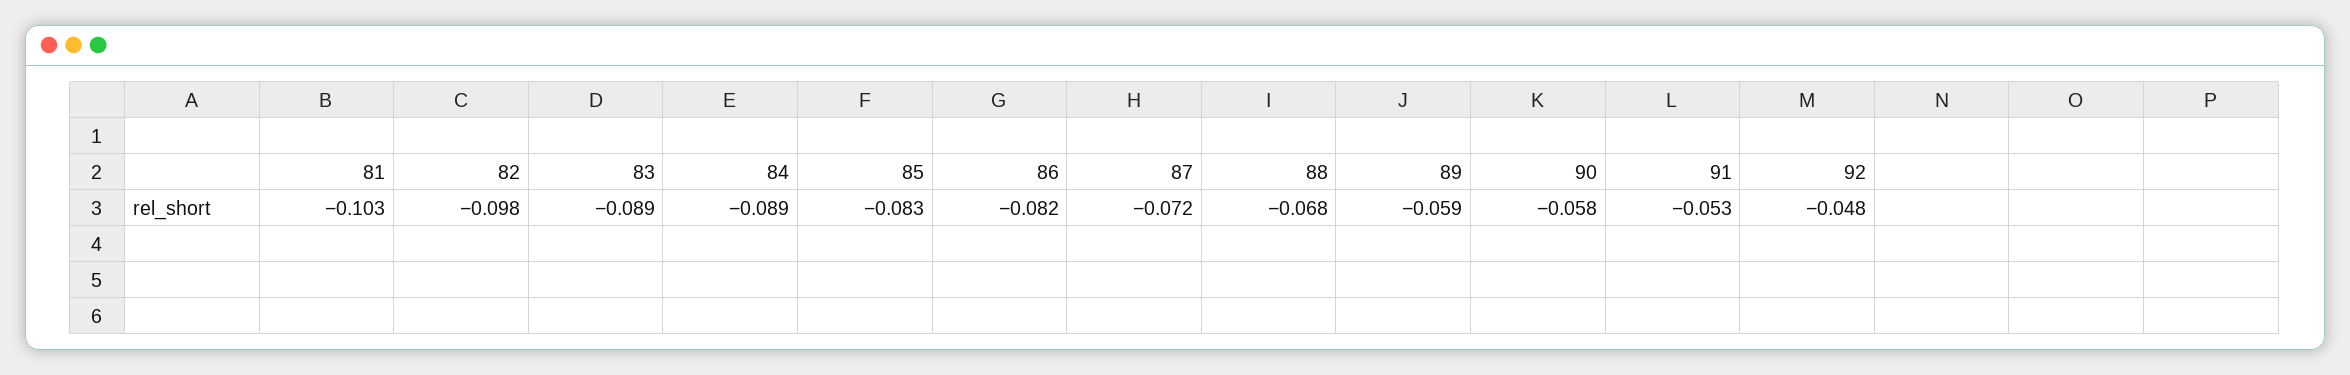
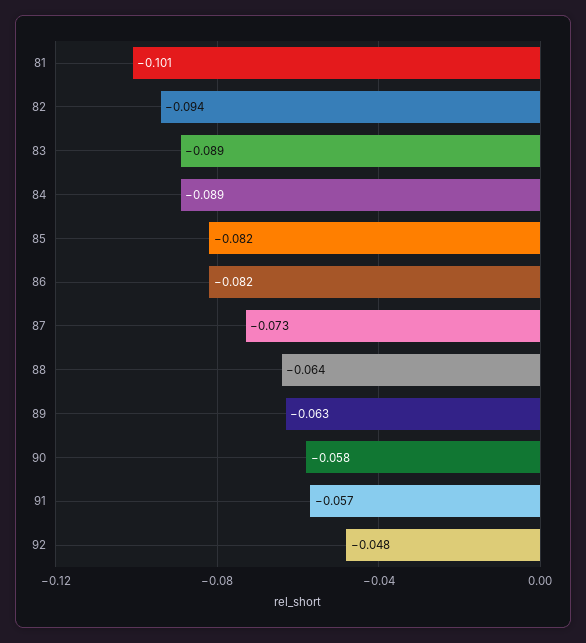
  {
-   "81": -0.103,
+   "81": -0.101,
-   "82": -0.098,
+   "82": -0.094,
    "83": -0.089,
    "84": -0.089,
-   "85": -0.083,
+   "85": -0.082,
    "86": -0.082,
-   "87": -0.072,
+   "87": -0.073,
-   "88": -0.068,
+   "88": -0.064,
-   "89": -0.059,
+   "89": -0.063,
    "90": -0.058,
-   "91": -0.053,
+   "91": -0.057,
    "92": -0.048
  }

